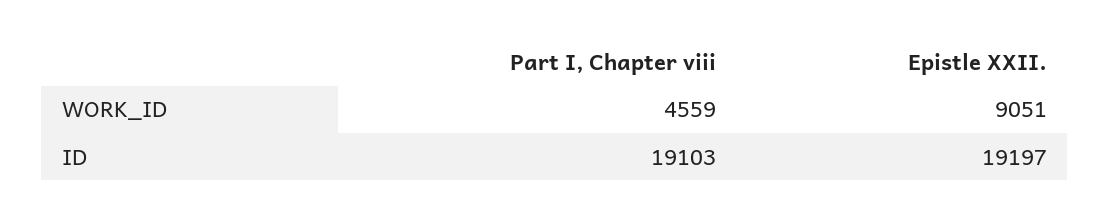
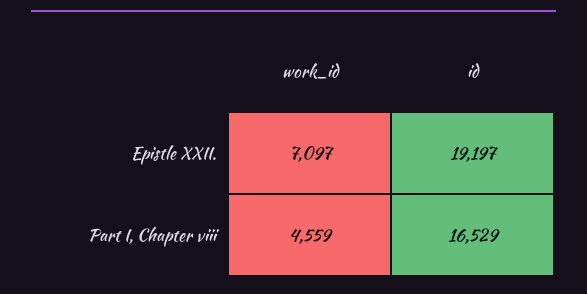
  {
    "Part I, Chapter viii": {
      "WORK_ID": 4559,
-     "ID": 19103
+     "ID": 16529
    },
    "Epistle XXII.": {
-     "WORK_ID": 9051,
+     "WORK_ID": 7097,
      "ID": 19197
    }
  }

